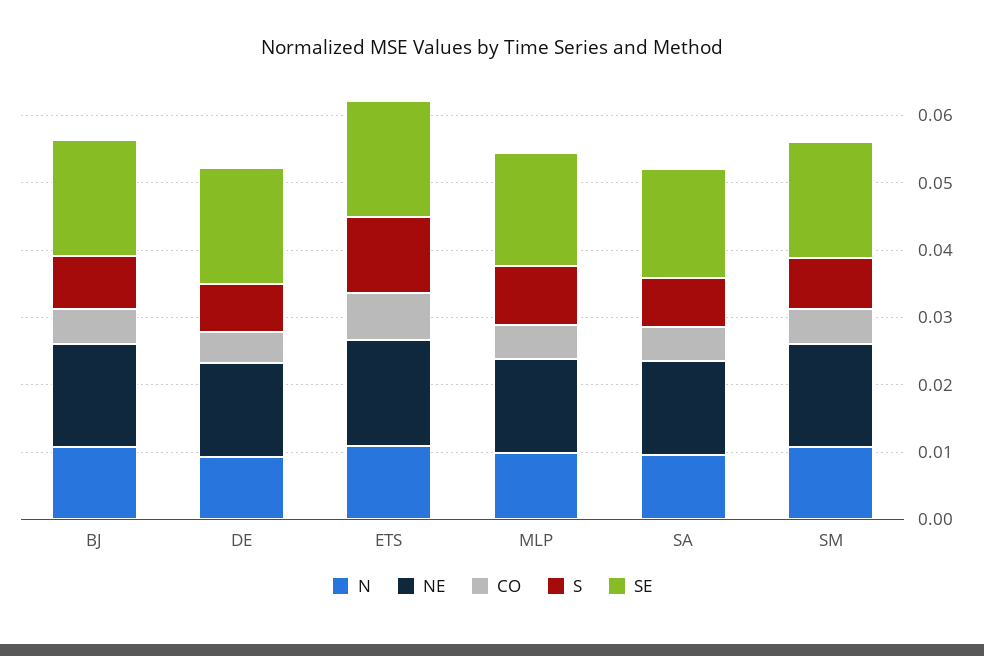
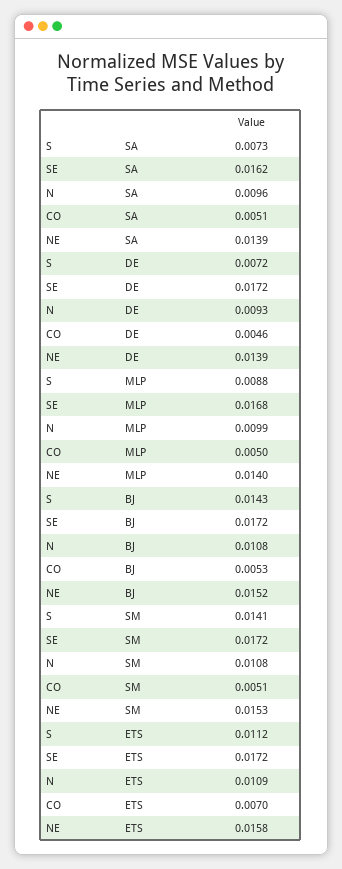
  {
    "N": {
      "BJ": 0.0108,
      "DE": 0.0093,
      "ETS": 0.0109,
      "MLP": 0.0099,
      "SA": 0.0096,
      "SM": 0.0108
    },
    "NE": {
      "BJ": 0.0152,
      "DE": 0.0139,
      "ETS": 0.0158,
      "MLP": 0.014,
      "SA": 0.0139,
      "SM": 0.0153
    },
    "CO": {
      "BJ": 0.0053,
      "DE": 0.0046,
      "ETS": 0.007,
      "MLP": 0.005,
      "SA": 0.0051,
      "SM": 0.0051
    },
    "S": {
-     "BJ": 0.008,
+     "BJ": 0.0143,
      "DE": 0.0072,
      "ETS": 0.0112,
      "MLP": 0.0088,
      "SA": 0.0073,
-     "SM": 0.008
+     "SM": 0.0141
    },
    "SE": {
      "BJ": 0.0172,
      "DE": 0.0172,
      "ETS": 0.0172,
      "MLP": 0.0168,
      "SA": 0.0162,
      "SM": 0.0172
    }
  }

